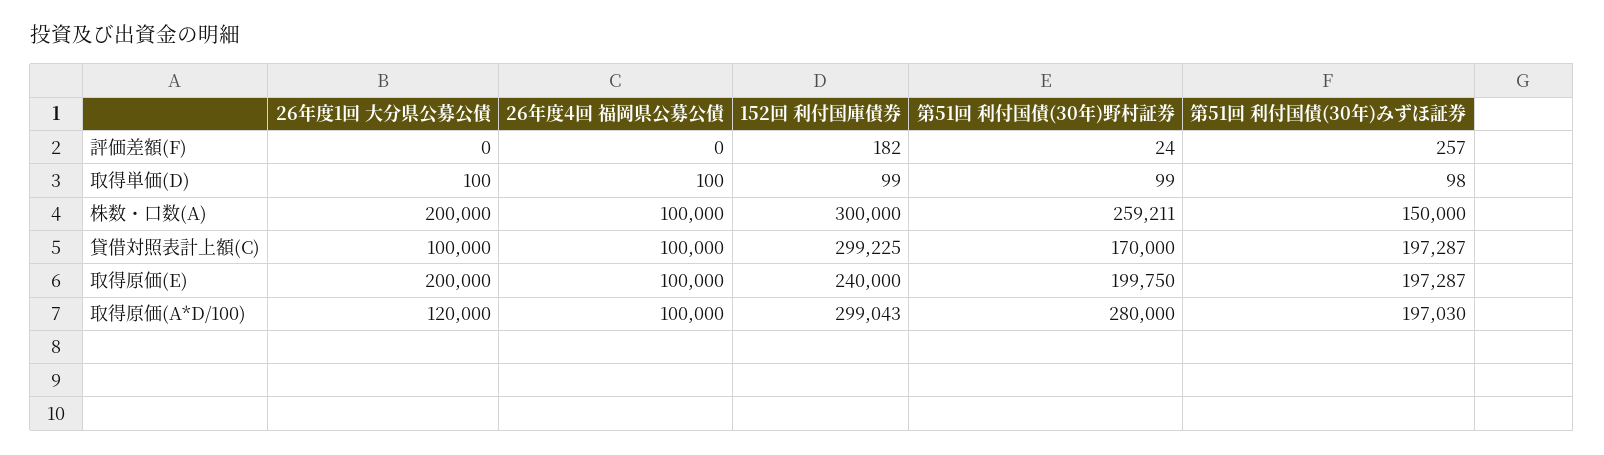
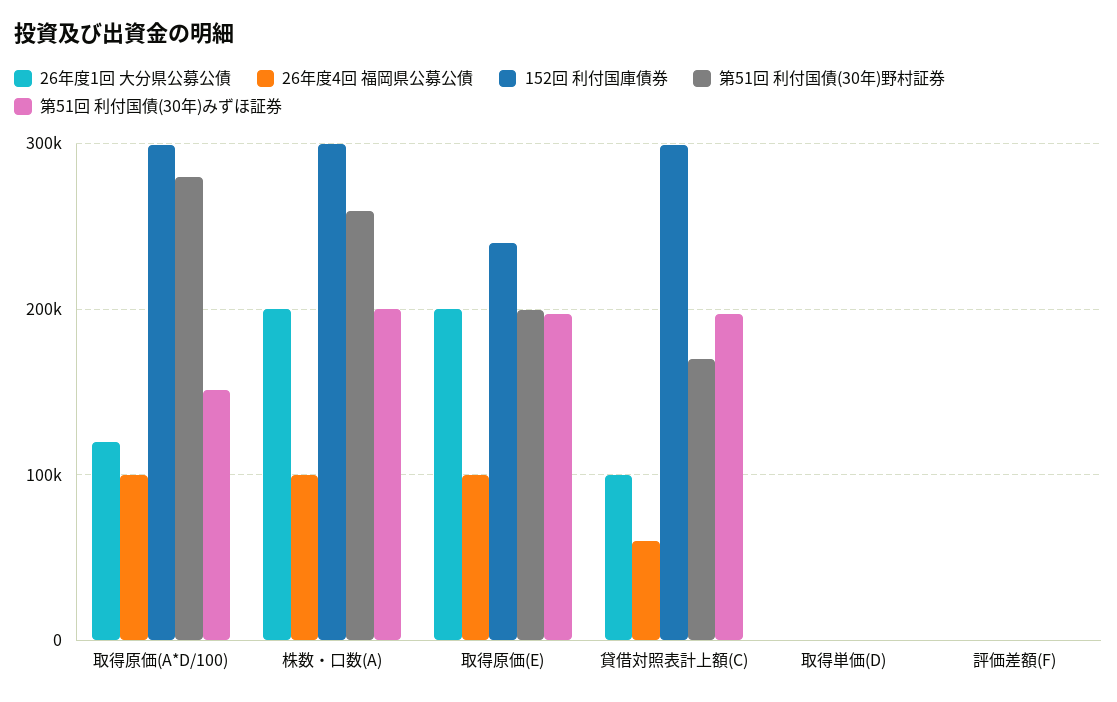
  {
    "26年度1回 大分県公募公債": {
      "評価差額(F)": 0,
      "取得単価(D)": 100,
      "株数・口数(A)": 200000,
      "貸借対照表計上額(C)": 100000,
      "取得原価(E)": 200000,
      "取得原価(A*D/100)": 120000
    },
    "26年度4回 福岡県公募公債": {
      "評価差額(F)": 0,
      "取得単価(D)": 100,
      "株数・口数(A)": 100000,
-     "貸借対照表計上額(C)": 100000,
+     "貸借対照表計上額(C)": 60000,
      "取得原価(E)": 100000,
      "取得原価(A*D/100)": 100000
    },
    "152回 利付国庫債券": {
      "評価差額(F)": 182,
      "取得単価(D)": 99,
      "株数・口数(A)": 300000,
      "貸借対照表計上額(C)": 299225,
      "取得原価(E)": 240000,
      "取得原価(A*D/100)": 299043
    },
    "第51回 利付国債(30年)野村証券": {
      "評価差額(F)": 24,
      "取得単価(D)": 99,
      "株数・口数(A)": 259211,
      "貸借対照表計上額(C)": 170000,
      "取得原価(E)": 199750,
      "取得原価(A*D/100)": 280000
    },
    "第51回 利付国債(30年)みずほ証券": {
      "評価差額(F)": 257,
      "取得単価(D)": 98,
-     "株数・口数(A)": 150000,
+     "株数・口数(A)": 200000,
      "貸借対照表計上額(C)": 197287,
      "取得原価(E)": 197287,
-     "取得原価(A*D/100)": 197030
+     "取得原価(A*D/100)": 150000
    }
  }

